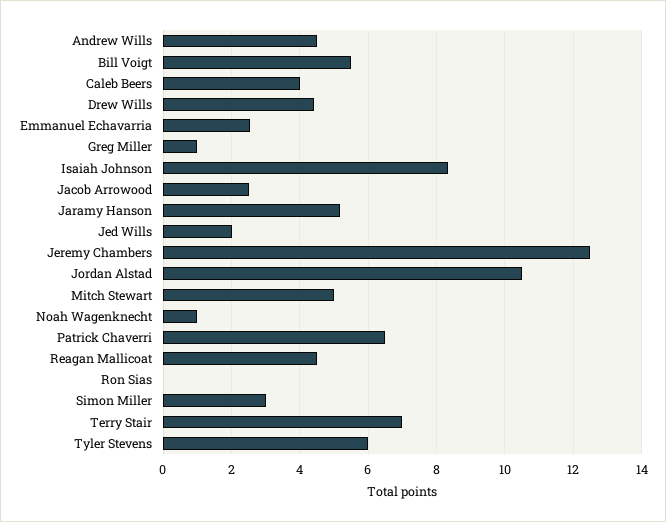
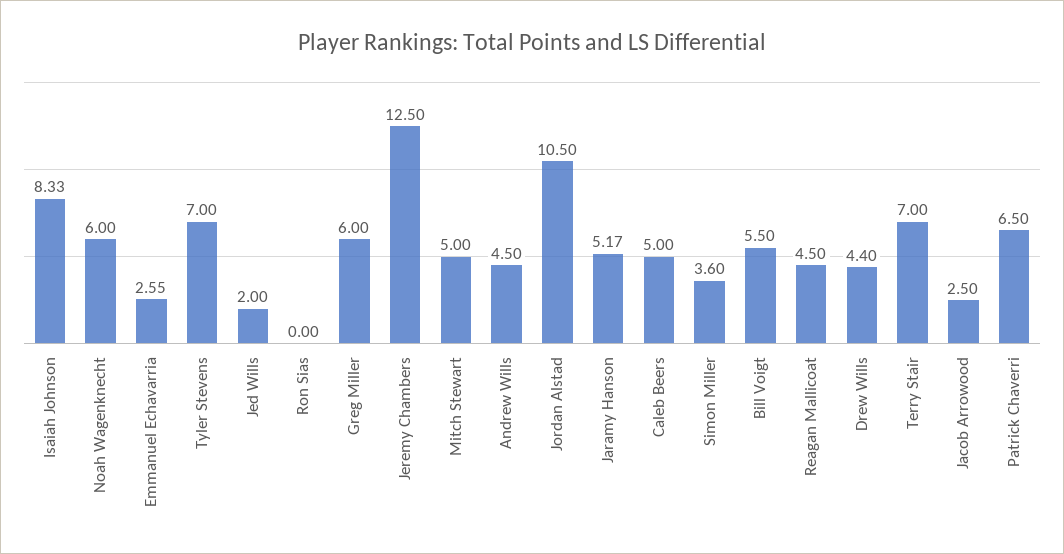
  {
    "Andrew Wills": 4.5,
    "Bill Voigt": 5.5,
-   "Caleb Beers": 4,
+   "Caleb Beers": 5,
    "Drew Wills": 4.4,
    "Emmanuel Echavarria": 2.55,
-   "Greg Miller": 1,
+   "Greg Miller": 6,
    "Isaiah Johnson": 8.33,
    "Jacob Arrowood": 2.5,
    "Jaramy Hanson": 5.17,
    "Jed Wills": 2,
    "Jeremy Chambers": 12.5,
    "Jordan Alstad": 10.5,
    "Mitch Stewart": 5,
-   "Noah Wagenknecht": 1,
+   "Noah Wagenknecht": 6,
    "Patrick Chaverri": 6.5,
    "Reagan Mallicoat": 4.5,
    "Ron Sias": 0,
-   "Simon Miller": 3,
+   "Simon Miller": 3.6,
    "Terry Stair": 7,
-   "Tyler Stevens": 6
+   "Tyler Stevens": 7
  }

